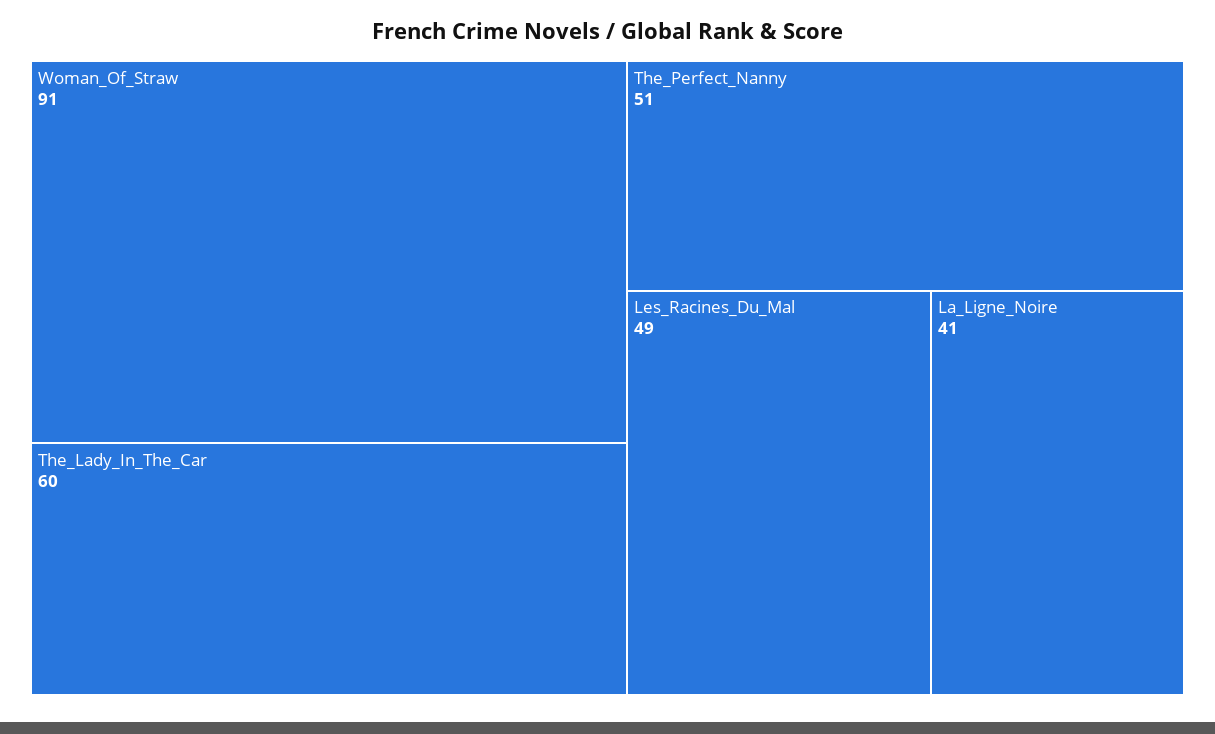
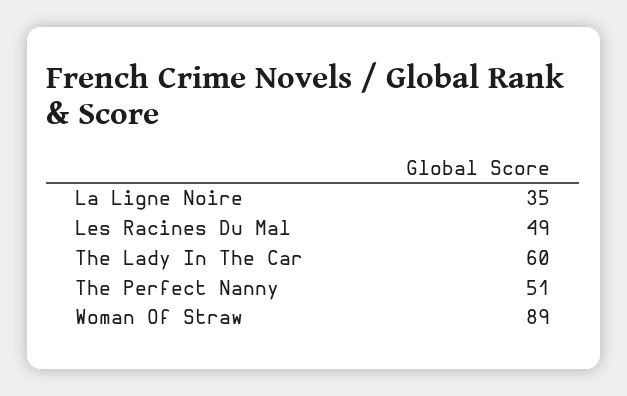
  {
-   "Woman_Of_Straw": 91,
+   "Woman_Of_Straw": 89,
    "The_Lady_In_The_Car": 60,
    "The_Perfect_Nanny": 51,
    "Les_Racines_Du_Mal": 49,
-   "La_Ligne_Noire": 41
+   "La_Ligne_Noire": 35
  }

